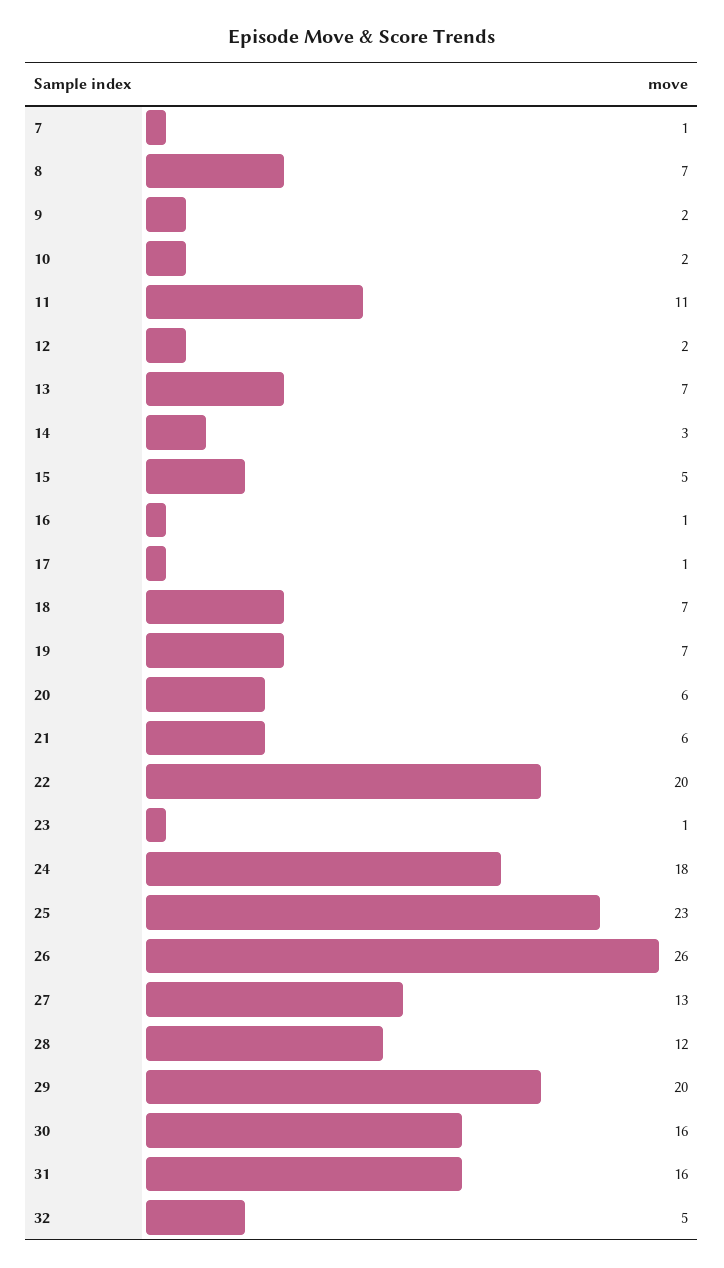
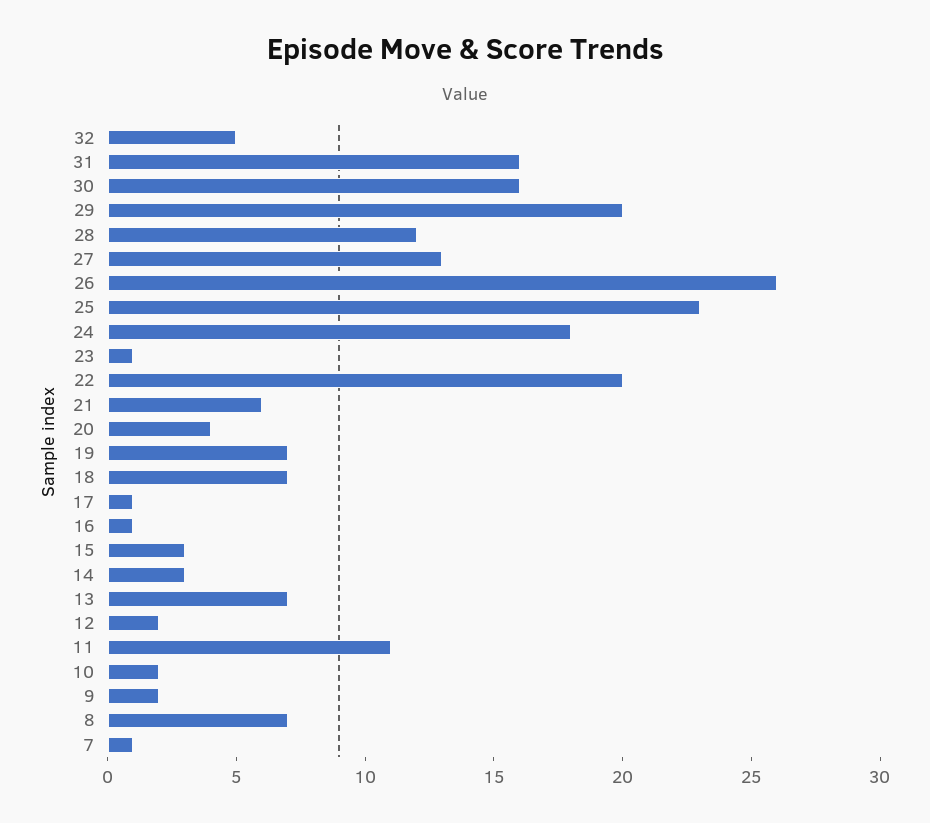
  {
    "7": 1,
    "8": 7,
    "9": 2,
    "10": 2,
    "11": 11,
    "12": 2,
    "13": 7,
    "14": 3,
-   "15": 5,
+   "15": 3,
    "16": 1,
    "17": 1,
    "18": 7,
    "19": 7,
-   "20": 6,
+   "20": 4,
    "21": 6,
    "22": 20,
    "23": 1,
    "24": 18,
    "25": 23,
    "26": 26,
    "27": 13,
    "28": 12,
    "29": 20,
    "30": 16,
    "31": 16,
    "32": 5
  }

